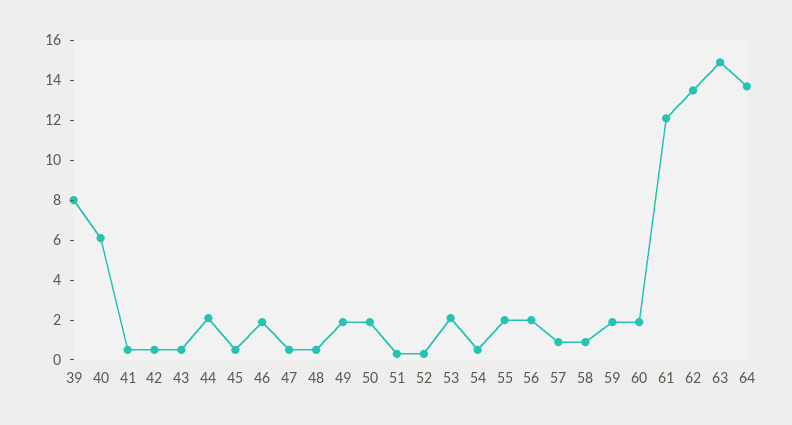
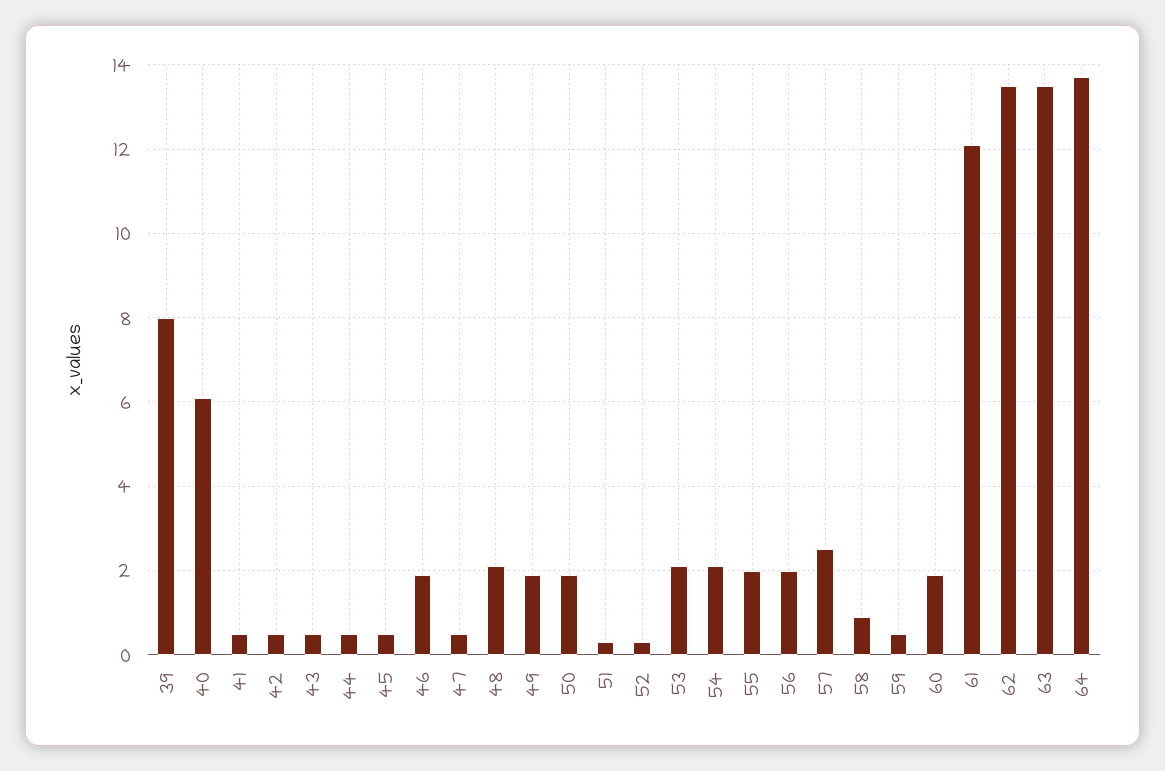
  {
    "39": 8,
    "40": 6,
    "41": 0.5,
    "42": 0.5,
    "43": 0.5,
-   "44": 2,
+   "44": 0.5,
    "45": 0.5,
    "46": 2,
    "47": 0.5,
-   "48": 0.5,
+   "48": 2,
    "49": 2,
    "50": 2,
    "51": 0.5,
    "52": 0.5,
    "53": 2,
-   "54": 0.5,
+   "54": 2,
    "55": 2,
    "56": 2,
-   "57": 1,
+   "57": 2.5,
    "58": 1,
-   "59": 2,
+   "59": 0.5,
    "60": 2,
    "61": 12,
    "62": 13.5,
-   "63": 15,
+   "63": 13.5,
    "64": 13.5
  }

